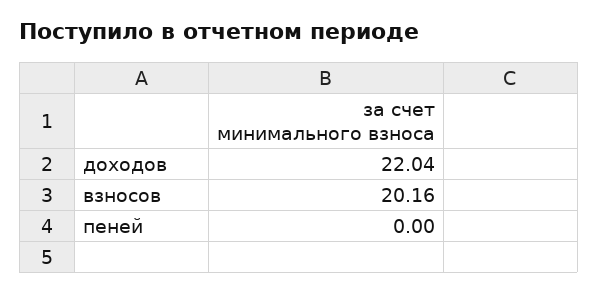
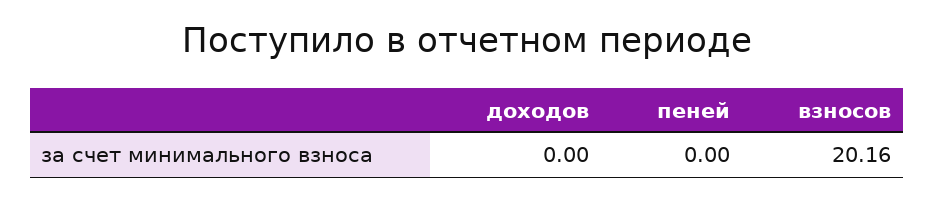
  {
-   "доходов": 22.04,
+   "доходов": 0,
    "взносов": 20.16,
    "пеней": 0
  }

